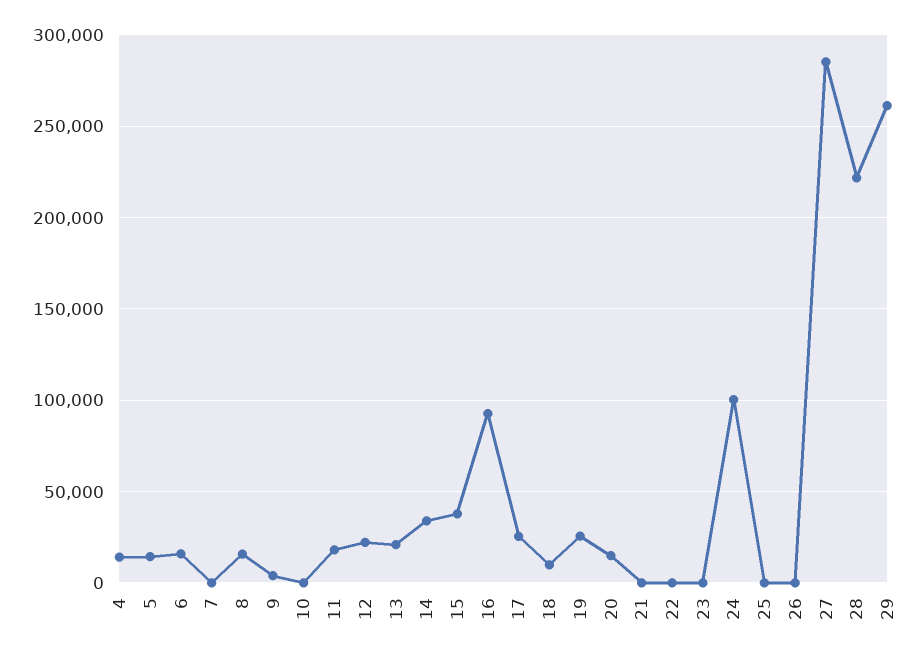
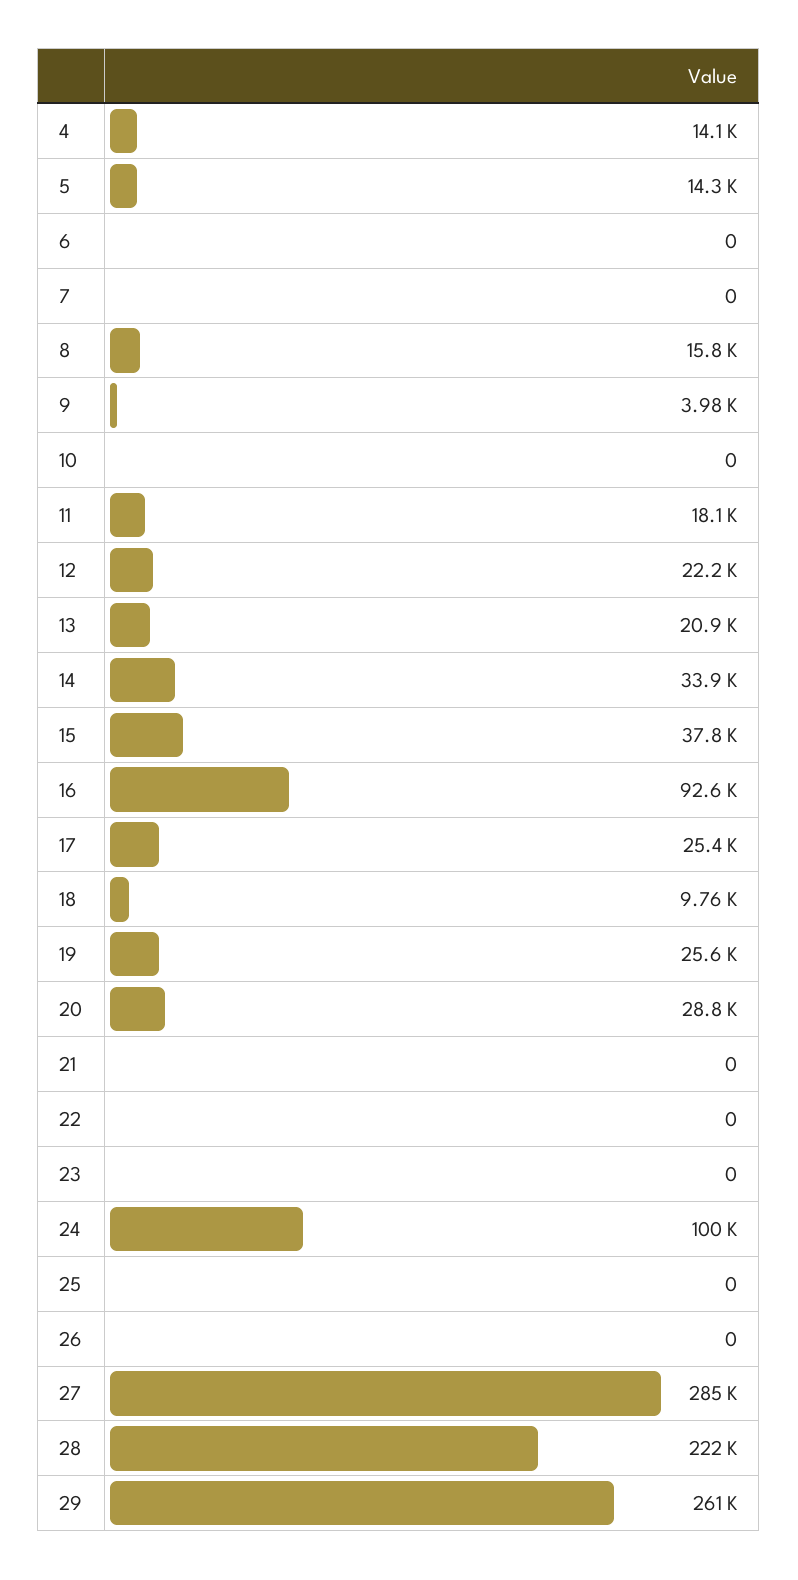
  {
    "4": 14100,
    "5": 14300,
-   "6": 15000,
+   "6": 0,
    "7": 0,
    "8": 15800,
    "9": 3980,
    "10": 0,
    "11": 18100,
    "12": 22200,
    "13": 20900,
    "14": 33900,
    "15": 37800,
    "16": 92600,
    "17": 25400,
    "18": 9760,
    "19": 25600,
-   "20": 15000,
+   "20": 28800,
    "21": 0,
    "22": 0,
    "23": 0,
    "24": 100000,
    "25": 0,
    "26": 0,
    "27": 285000,
    "28": 222000,
    "29": 261000
  }

